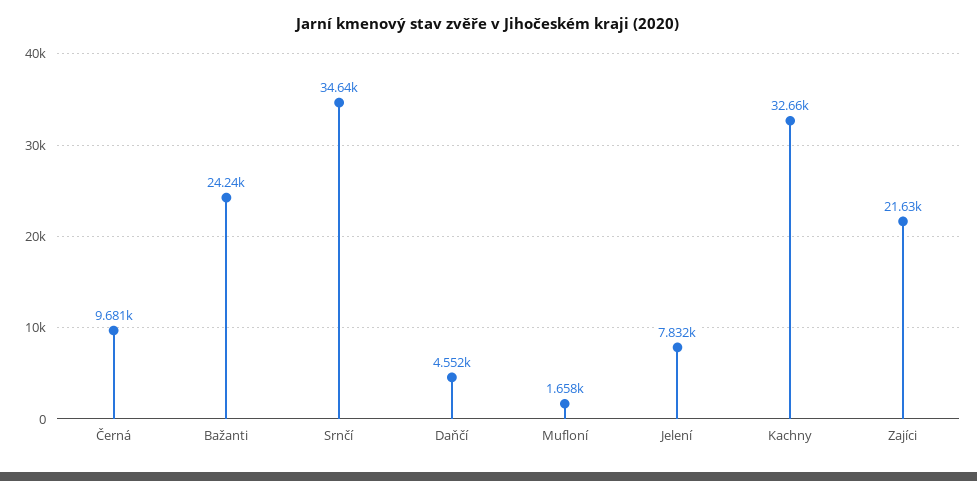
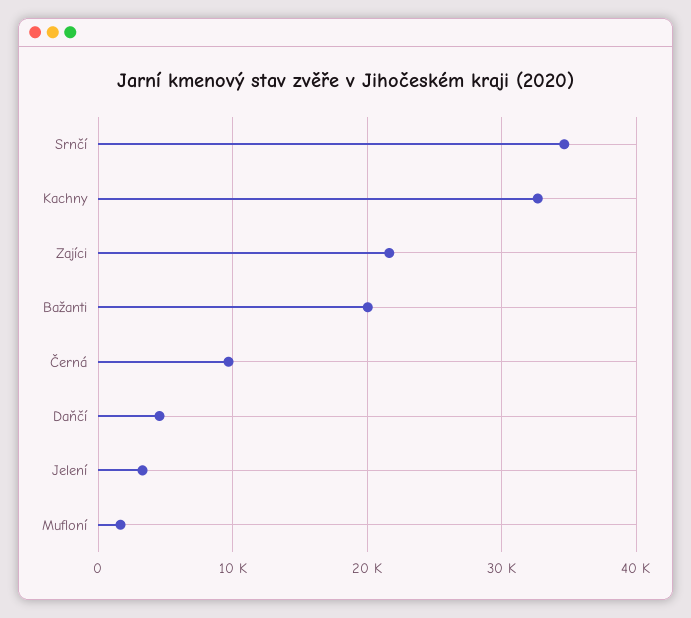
  {
    "Černá": 9681,
-   "Bažanti": 24240,
+   "Bažanti": 20000,
    "Srnčí": 34640,
    "Daňčí": 4552,
    "Mufloní": 1658,
-   "Jelení": 7832,
+   "Jelení": 3000,
    "Kachny": 32660,
    "Zajíci": 21630
  }

